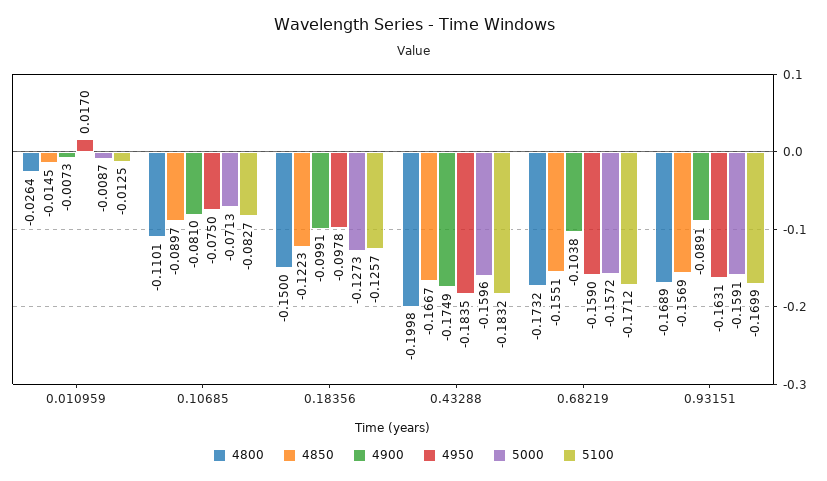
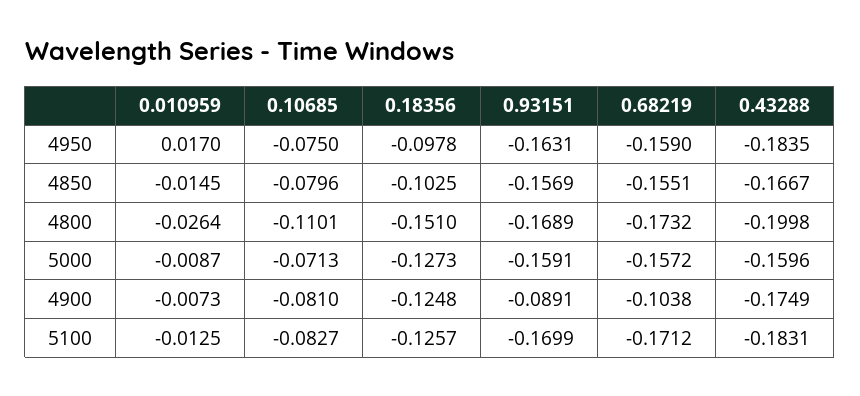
  {
    "4800": {
      "0.010959": -0.0264,
      "0.10685": -0.1101,
-     "0.18356": -0.15,
+     "0.18356": -0.151,
      "0.43288": -0.1998,
      "0.68219": -0.1732,
      "0.93151": -0.1689
    },
    "4850": {
      "0.010959": -0.0145,
-     "0.10685": -0.0897,
+     "0.10685": -0.0796,
-     "0.18356": -0.1223,
+     "0.18356": -0.1025,
      "0.43288": -0.1667,
      "0.68219": -0.1551,
      "0.93151": -0.1569
    },
    "4900": {
      "0.010959": -0.0073,
      "0.10685": -0.081,
-     "0.18356": -0.0991,
+     "0.18356": -0.1248,
      "0.43288": -0.1749,
      "0.68219": -0.1038,
      "0.93151": -0.0891
    },
    "4950": {
      "0.010959": 0.017,
      "0.10685": -0.075,
      "0.18356": -0.0978,
      "0.43288": -0.1835,
      "0.68219": -0.159,
      "0.93151": -0.1631
    },
    "5000": {
      "0.010959": -0.0087,
      "0.10685": -0.0713,
      "0.18356": -0.1273,
      "0.43288": -0.1596,
      "0.68219": -0.1572,
      "0.93151": -0.1591
    },
    "5100": {
      "0.010959": -0.0125,
      "0.10685": -0.0827,
      "0.18356": -0.1257,
-     "0.43288": -0.1832,
+     "0.43288": -0.1831,
      "0.68219": -0.1712,
      "0.93151": -0.1699
    }
  }

